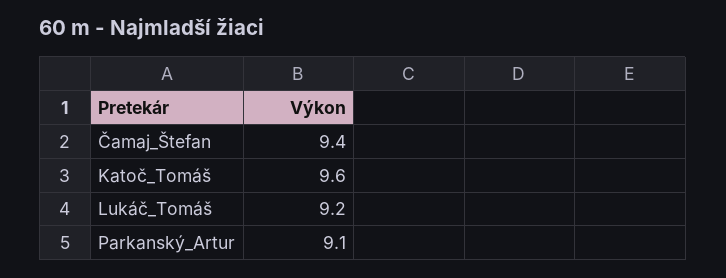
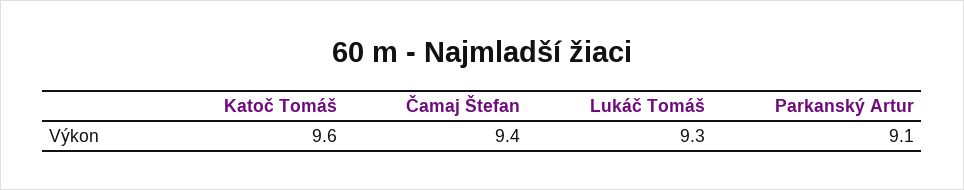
  {
    "Čamaj_Štefan": 9.4,
    "Katoč_Tomáš": 9.6,
-   "Lukáč_Tomáš": 9.2,
+   "Lukáč_Tomáš": 9.3,
    "Parkanský_Artur": 9.1
  }

